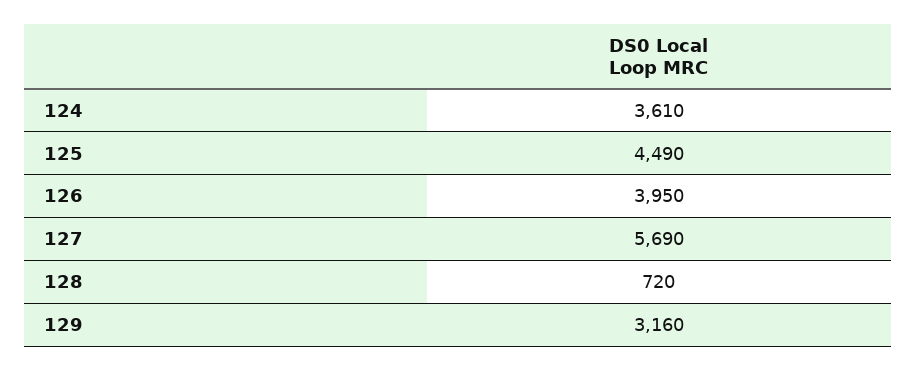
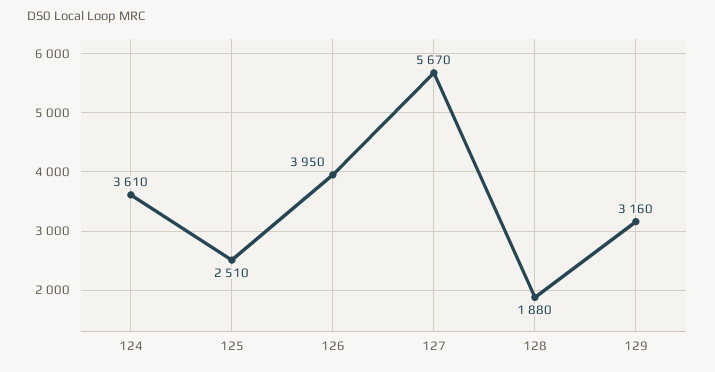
  {
    "124": 3610,
-   "125": 4490,
+   "125": 2510,
    "126": 3950,
-   "127": 5690,
+   "127": 5670,
-   "128": 720,
+   "128": 1880,
    "129": 3160
  }

